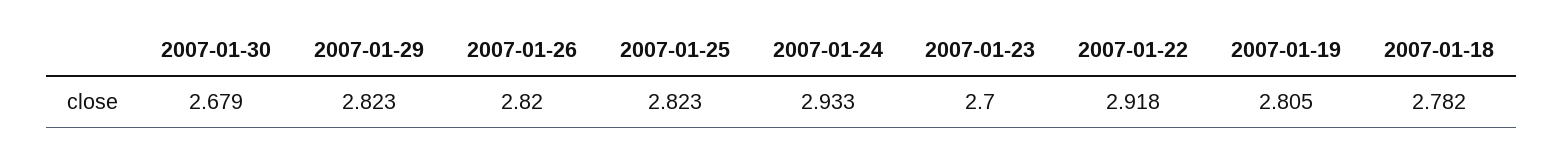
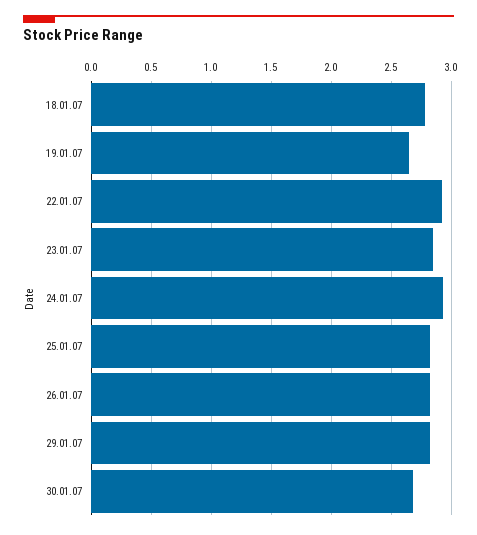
  {
    "2007-01-30": 2.679,
    "2007-01-29": 2.823,
    "2007-01-26": 2.82,
    "2007-01-25": 2.823,
    "2007-01-24": 2.933,
-   "2007-01-23": 2.7,
+   "2007-01-23": 2.85,
    "2007-01-22": 2.918,
-   "2007-01-19": 2.805,
+   "2007-01-19": 2.65,
    "2007-01-18": 2.782
  }

